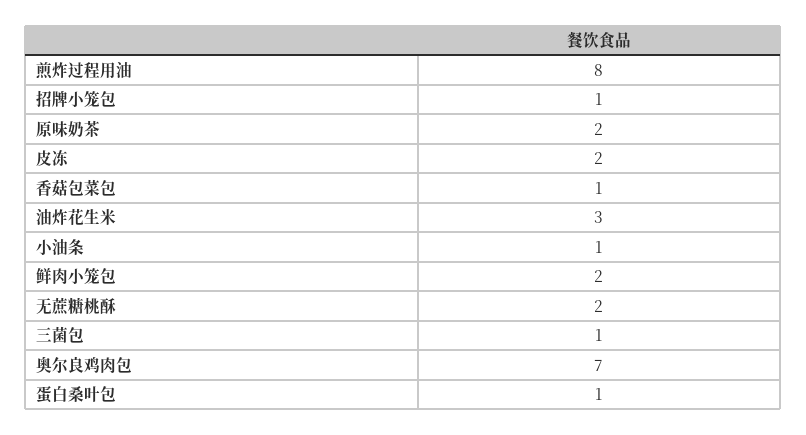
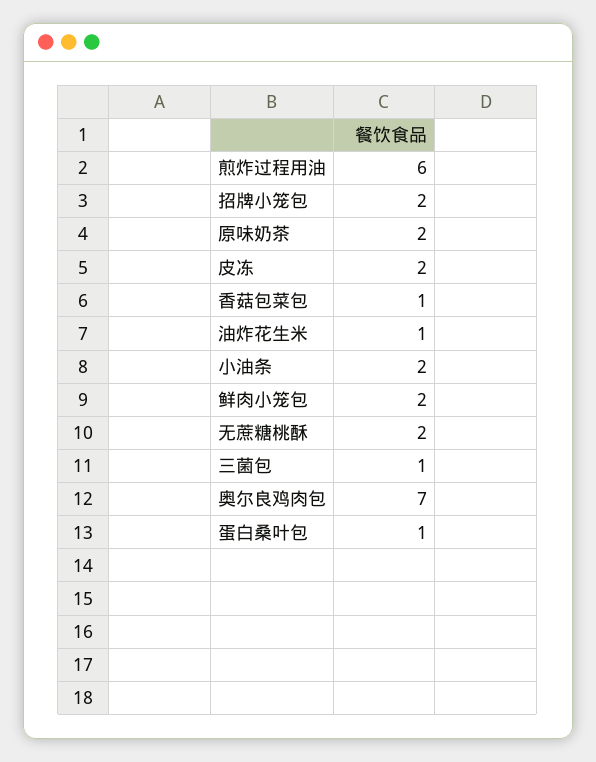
  {
-   "煎炸过程用油": 8,
+   "煎炸过程用油": 6,
-   "招牌小笼包": 1,
+   "招牌小笼包": 2,
    "原味奶茶": 2,
    "皮冻": 2,
    "香菇包菜包": 1,
-   "油炸花生米": 3,
+   "油炸花生米": 1,
-   "小油条": 1,
+   "小油条": 2,
    "鲜肉小笼包": 2,
    "无蔗糖桃酥": 2,
    "三菌包": 1,
    "奥尔良鸡肉包": 7,
    "蛋白桑叶包": 1
  }

